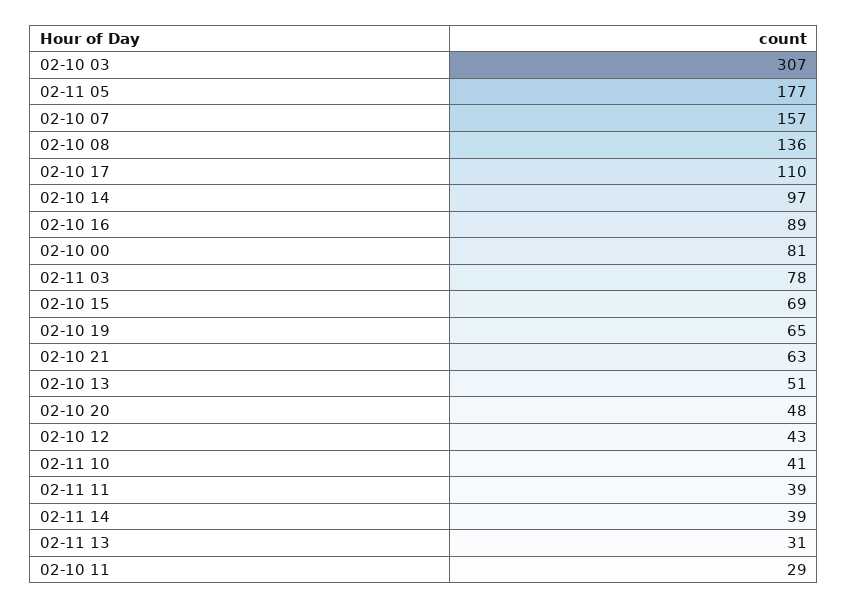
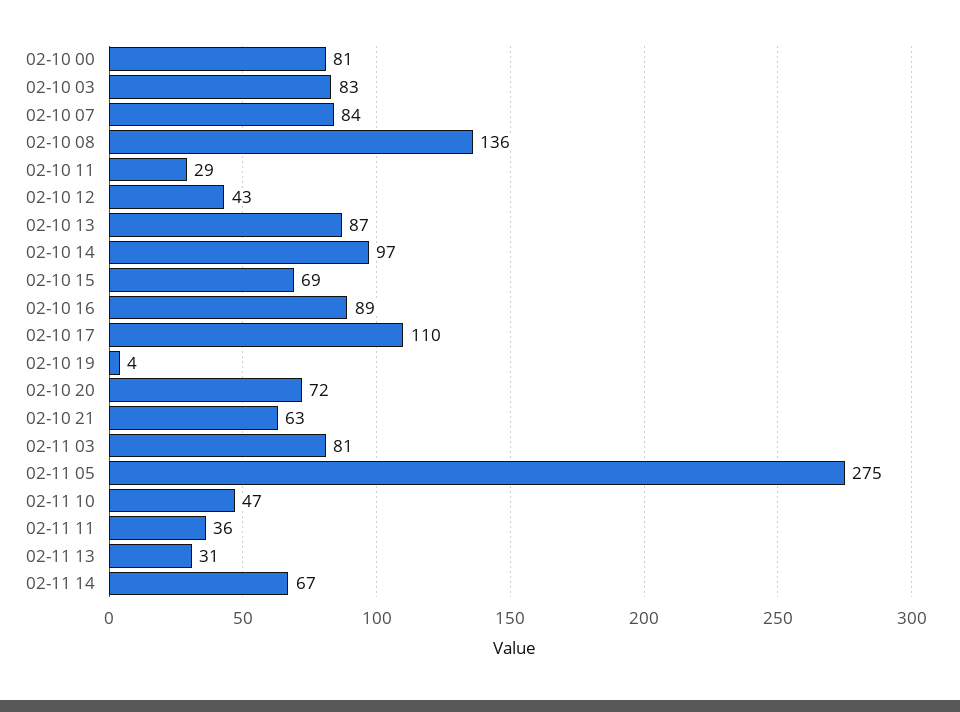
  {
-   "02-10 03": 307,
+   "02-10 03": 83,
-   "02-11 05": 177,
+   "02-11 05": 275,
-   "02-10 07": 157,
+   "02-10 07": 84,
    "02-10 08": 136,
    "02-10 17": 110,
    "02-10 14": 97,
    "02-10 16": 89,
    "02-10 00": 81,
-   "02-11 03": 78,
+   "02-11 03": 81,
    "02-10 15": 69,
-   "02-10 19": 65,
+   "02-10 19": 4,
    "02-10 21": 63,
-   "02-10 13": 51,
+   "02-10 13": 87,
-   "02-10 20": 48,
+   "02-10 20": 72,
    "02-10 12": 43,
-   "02-11 10": 41,
+   "02-11 10": 47,
-   "02-11 11": 39,
+   "02-11 11": 36,
-   "02-11 14": 39,
+   "02-11 14": 67,
    "02-11 13": 31,
    "02-10 11": 29
  }

